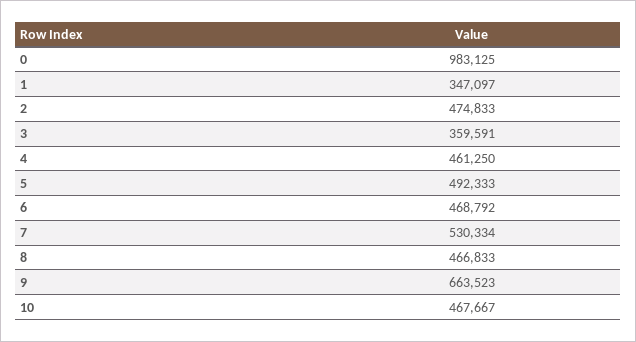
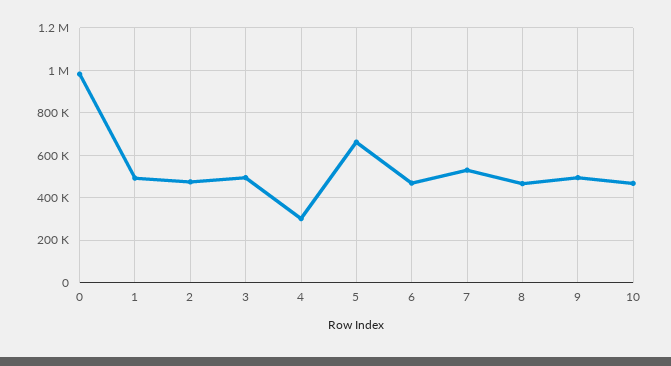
  {
    "0": 983125,
-   "1": 347097,
+   "1": 500000,
    "2": 474833,
-   "3": 359591,
+   "3": 500000,
-   "4": 461250,
+   "4": 300000,
-   "5": 492333,
+   "5": 650000,
    "6": 468792,
    "7": 530334,
    "8": 466833,
-   "9": 663523,
+   "9": 500000,
    "10": 467667
  }

